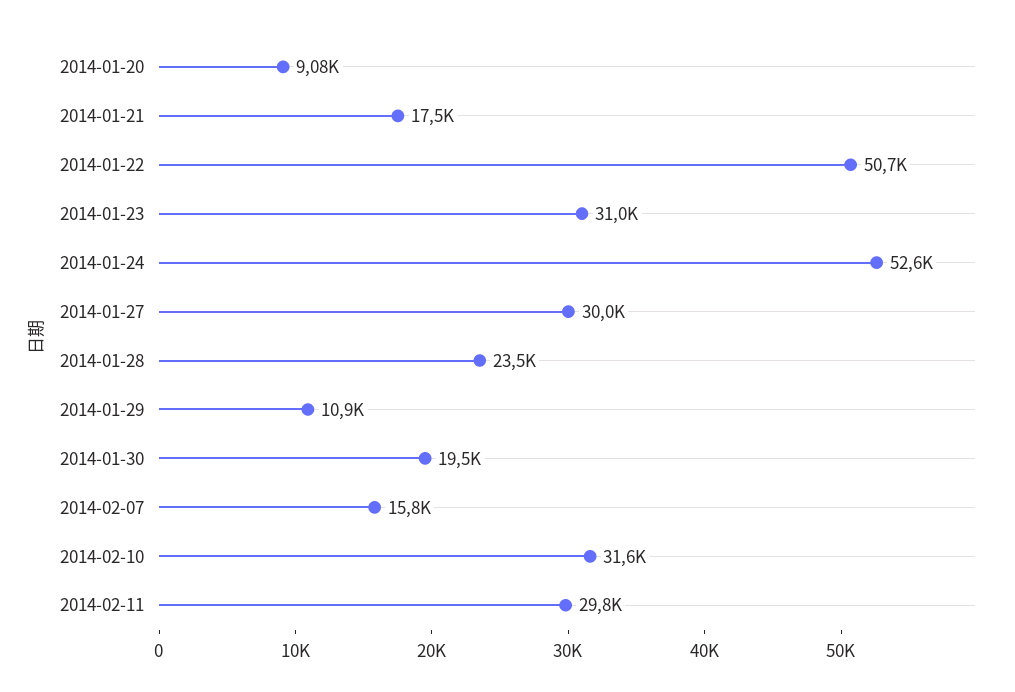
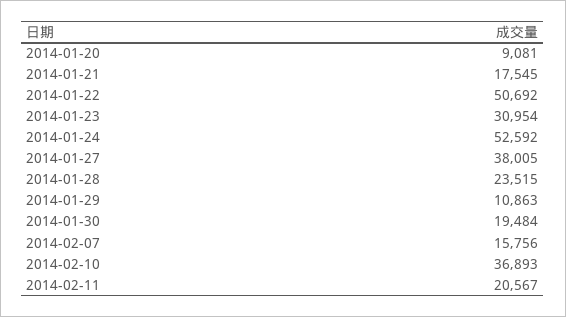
  {
    "2014-01-20": 9081,
    "2014-01-21": 17545,
    "2014-01-22": 50692,
    "2014-01-23": 30954,
    "2014-01-24": 52592,
-   "2014-01-27": 30000,
+   "2014-01-27": 38005,
    "2014-01-28": 23515,
    "2014-01-29": 10863,
    "2014-01-30": 19484,
    "2014-02-07": 15756,
-   "2014-02-10": 31600,
+   "2014-02-10": 36893,
-   "2014-02-11": 29800
+   "2014-02-11": 20567
  }

